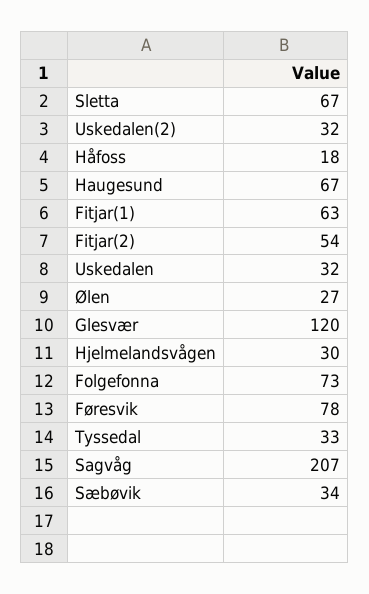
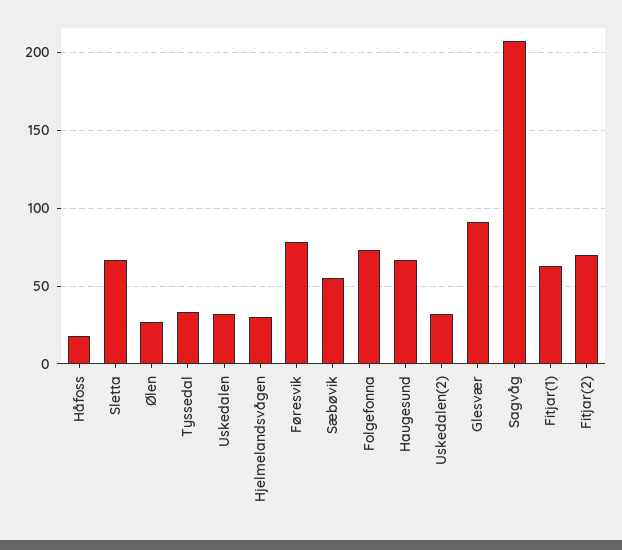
  {
    "Sletta": 67,
    "Uskedalen(2)": 32,
    "Håfoss": 18,
    "Haugesund": 67,
    "Fitjar(1)": 63,
-   "Fitjar(2)": 54,
+   "Fitjar(2)": 70,
    "Uskedalen": 32,
    "Ølen": 27,
-   "Glesvær": 120,
+   "Glesvær": 90,
    "Hjelmelandsvågen": 30,
    "Folgefonna": 73,
    "Føresvik": 78,
    "Tyssedal": 33,
    "Sagvåg": 207,
-   "Sæbøvik": 34
+   "Sæbøvik": 55
  }

